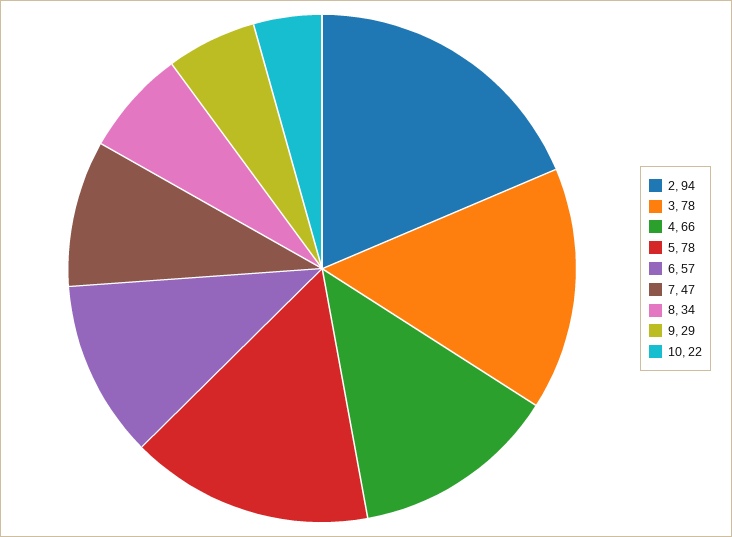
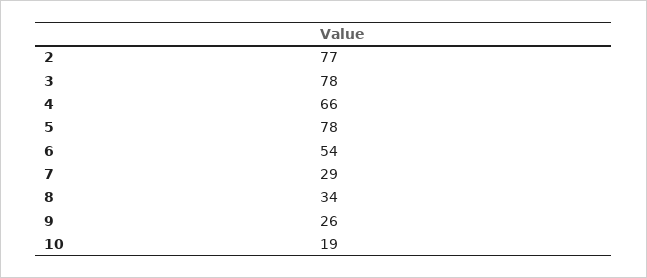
  {
-   "2": 94,
+   "2": 77,
    "3": 78,
    "4": 66,
    "5": 78,
-   "6": 57,
+   "6": 54,
-   "7": 47,
+   "7": 29,
    "8": 34,
-   "9": 29,
+   "9": 26,
-   "10": 22
+   "10": 19
  }

